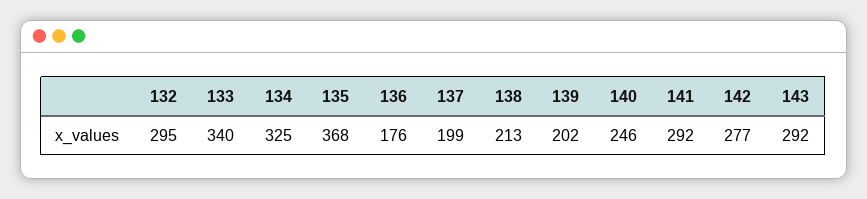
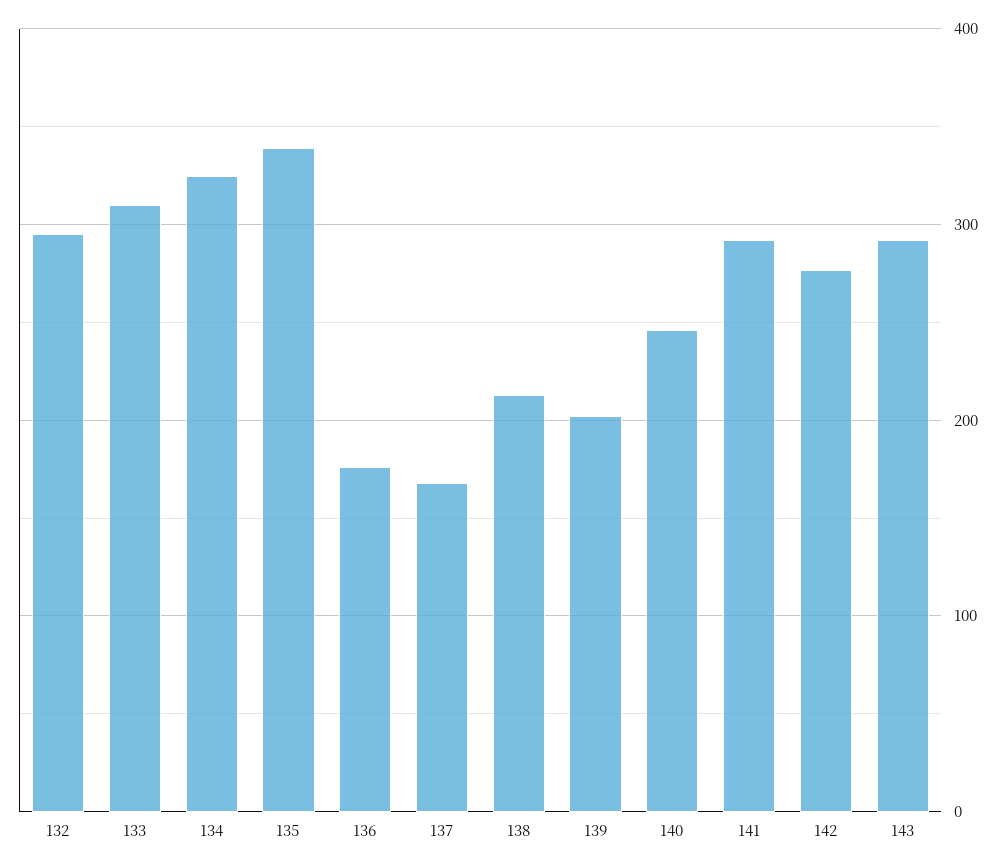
  {
    "132": 295,
-   "133": 340,
+   "133": 310,
    "134": 325,
-   "135": 368,
+   "135": 340,
    "136": 176,
-   "137": 199,
+   "137": 170,
    "138": 213,
    "139": 202,
    "140": 246,
    "141": 292,
    "142": 277,
    "143": 292
  }

